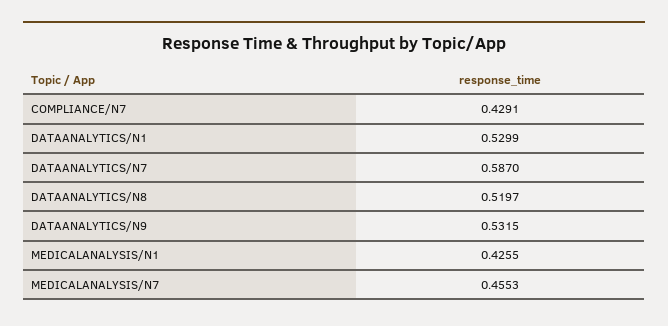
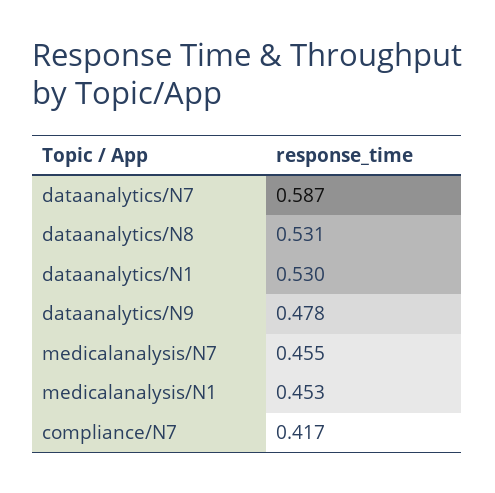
  {
-   "COMPLIANCE/N7": 0.4291,
+   "COMPLIANCE/N7": 0.417,
    "DATAANALYTICS/N1": 0.5299,
    "DATAANALYTICS/N7": 0.587,
-   "DATAANALYTICS/N8": 0.5197,
+   "DATAANALYTICS/N8": 0.531,
-   "DATAANALYTICS/N9": 0.5315,
+   "DATAANALYTICS/N9": 0.478,
-   "MEDICALANALYSIS/N1": 0.4255,
+   "MEDICALANALYSIS/N1": 0.453,
    "MEDICALANALYSIS/N7": 0.4553
  }

